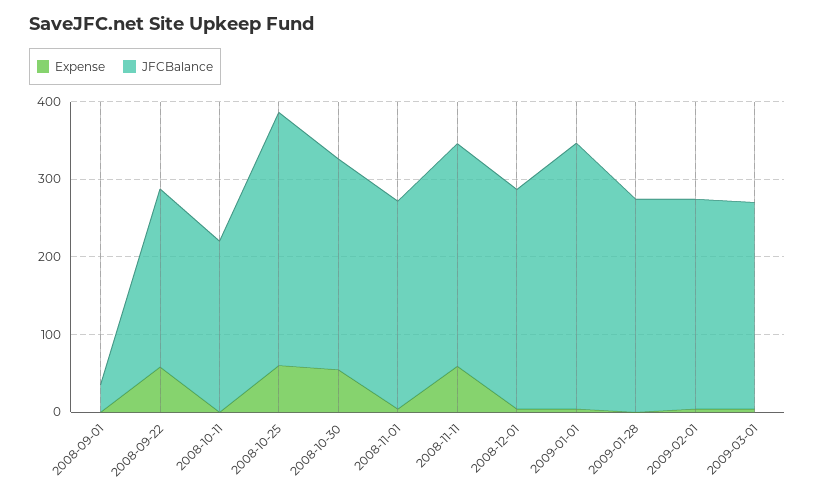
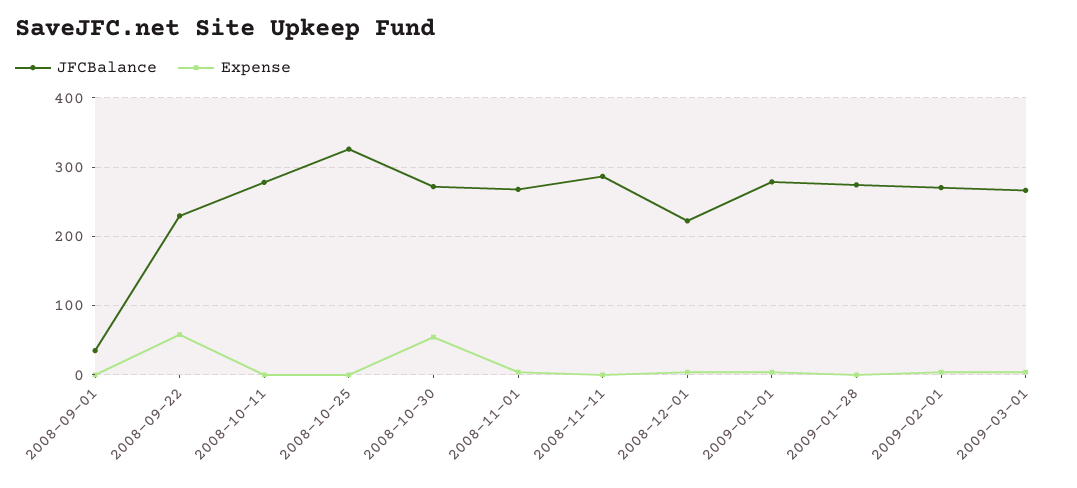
  {
    "Expense": {
      "2008-09-01": 0,
      "2008-09-22": 60,
      "2008-10-11": 0,
-     "2008-10-25": 60,
+     "2008-10-25": 0,
      "2008-10-30": 50,
      "2008-11-01": 0,
-     "2008-11-11": 60,
+     "2008-11-11": 0,
      "2008-12-01": 0,
      "2009-01-01": 0,
      "2009-01-28": 0,
      "2009-02-01": 0,
      "2009-03-01": 0
    },
    "JFCBalance": {
      "2008-09-01": 40,
      "2008-09-22": 230,
-     "2008-10-11": 220,
+     "2008-10-11": 280,
      "2008-10-25": 330,
      "2008-10-30": 270,
      "2008-11-01": 270,
      "2008-11-11": 290,
-     "2008-12-01": 280,
+     "2008-12-01": 220,
-     "2009-01-01": 340,
+     "2009-01-01": 280,
      "2009-01-28": 270,
      "2009-02-01": 270,
      "2009-03-01": 270
    }
  }

